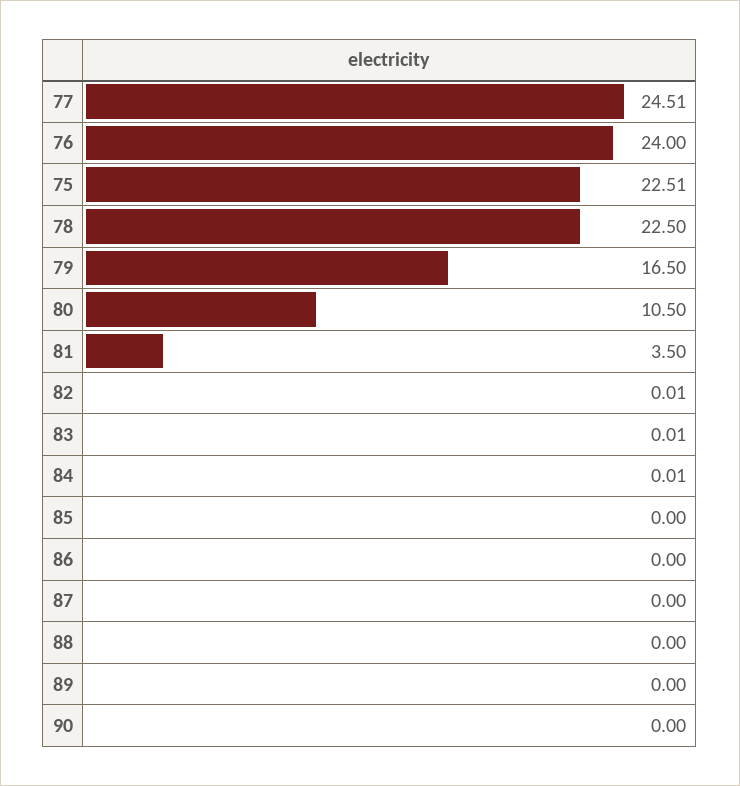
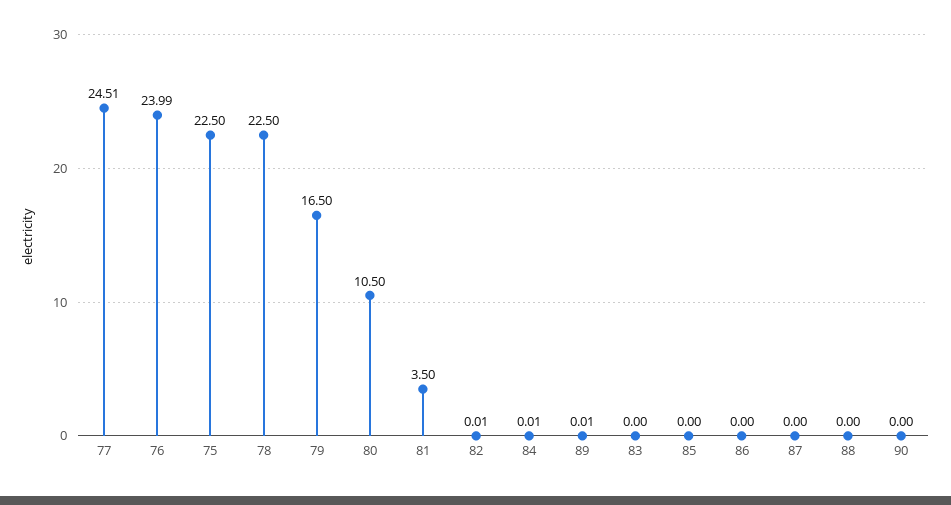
  {
    "77": 24.51,
-   "76": 24,
+   "76": 23.99,
-   "75": 22.51,
+   "75": 22.5,
    "78": 22.5,
    "79": 16.5,
    "80": 10.5,
    "81": 3.5,
    "82": 0.01,
-   "83": 0.01,
+   "83": 0,
    "84": 0.01,
    "85": 0,
    "86": 0,
    "87": 0,
    "88": 0,
-   "89": 0,
+   "89": 0.01,
    "90": 0
  }

